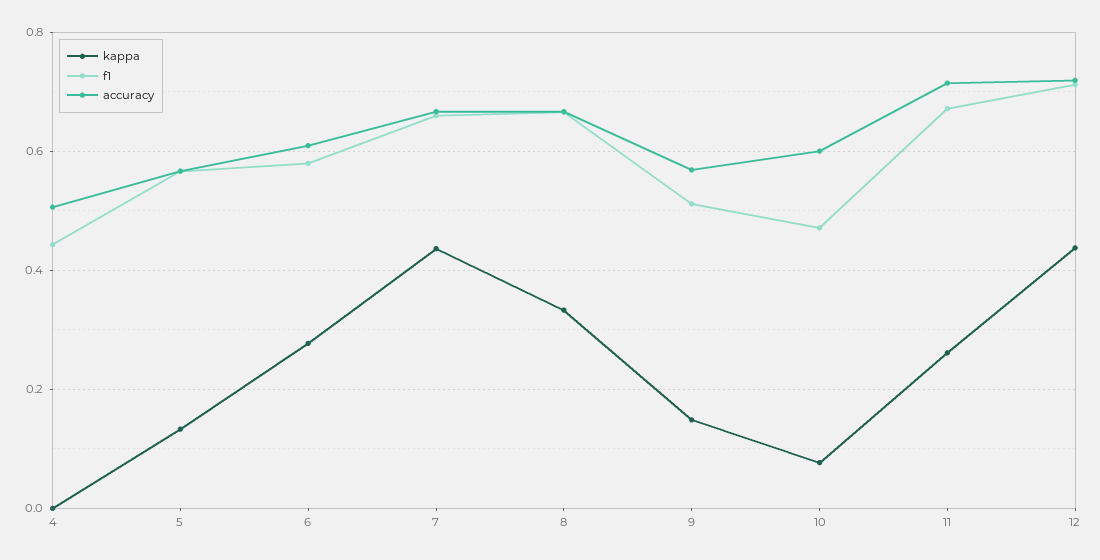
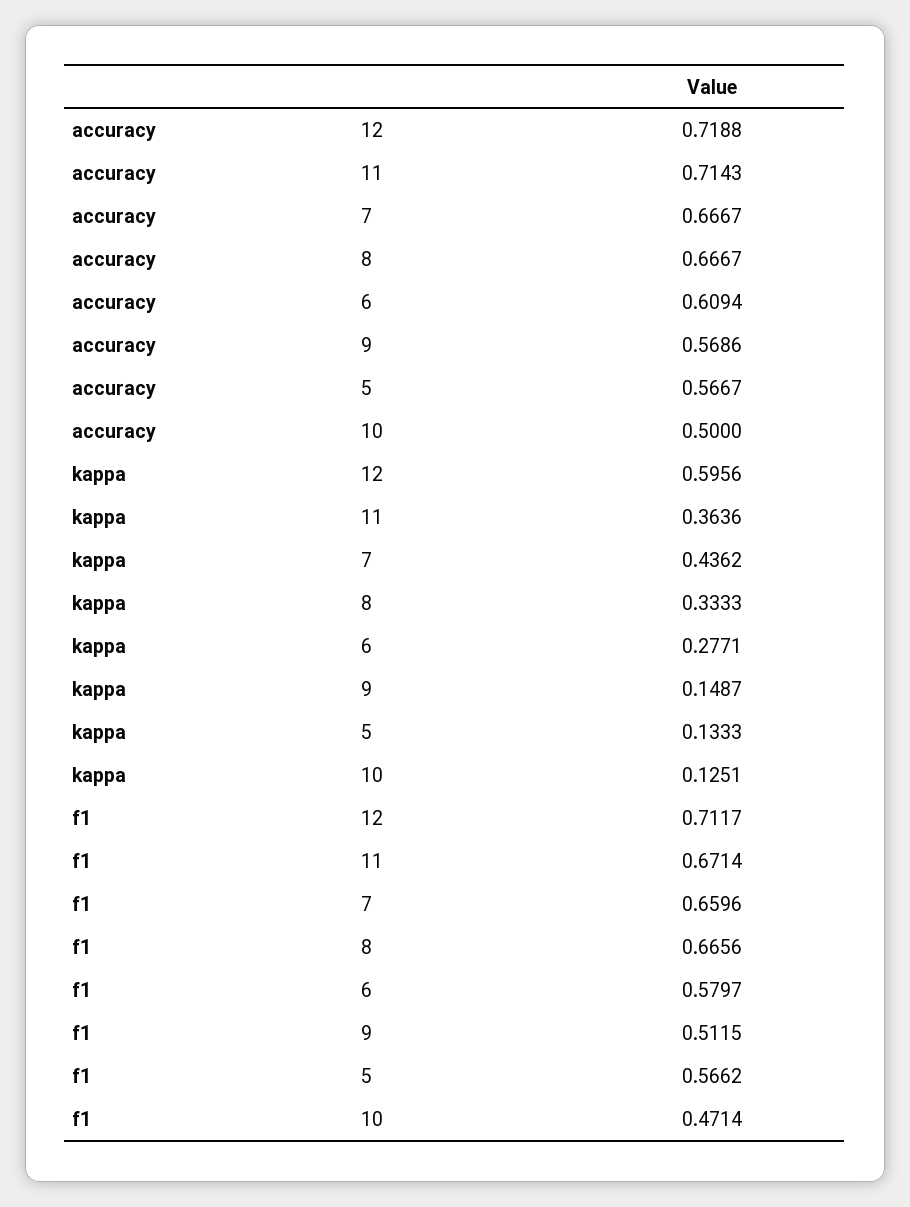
  {
    "kappa": {
-     "4": 0,
      "5": 0.1333,
      "6": 0.2771,
      "7": 0.4362,
      "8": 0.3333,
      "9": 0.1487,
-     "10": 0.08,
+     "10": 0.1251,
-     "11": 0.26,
+     "11": 0.3636,
-     "12": 0.44
+     "12": 0.5956
    },
    "f1": {
-     "4": 0.44,
      "5": 0.5662,
      "6": 0.5797,
      "7": 0.6596,
      "8": 0.6656,
      "9": 0.5115,
      "10": 0.4714,
      "11": 0.6714,
      "12": 0.7117
    },
    "accuracy": {
-     "4": 0.5,
      "5": 0.5667,
      "6": 0.6094,
      "7": 0.6667,
      "8": 0.6667,
      "9": 0.5686,
-     "10": 0.6,
+     "10": 0.5,
      "11": 0.7143,
      "12": 0.7188
    }
  }

